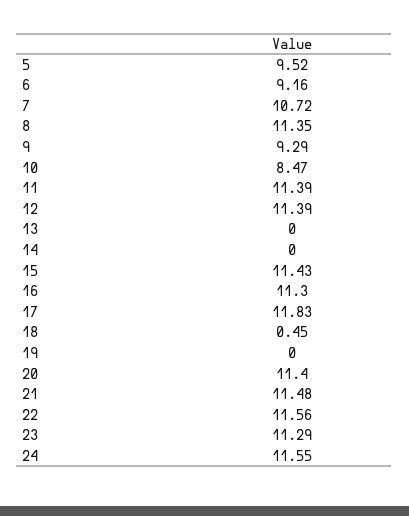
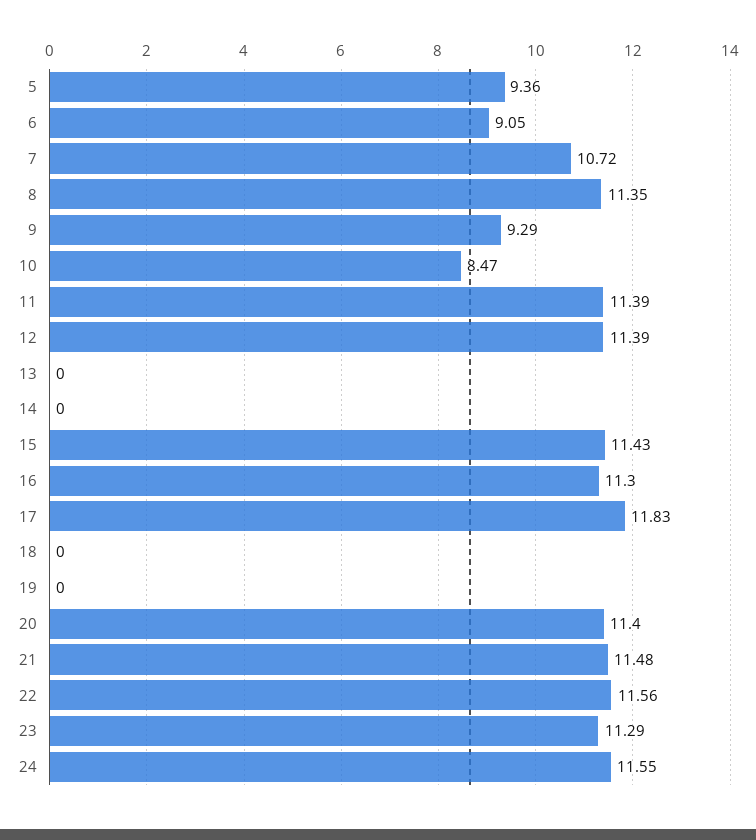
  {
-   "5": 9.52,
+   "5": 9.36,
-   "6": 9.16,
+   "6": 9.05,
    "7": 10.72,
    "8": 11.35,
    "9": 9.29,
    "10": 8.47,
    "11": 11.39,
    "12": 11.39,
    "13": 0,
    "14": 0,
    "15": 11.43,
    "16": 11.3,
    "17": 11.83,
-   "18": 0.45,
+   "18": 0,
    "19": 0,
    "20": 11.4,
    "21": 11.48,
    "22": 11.56,
    "23": 11.29,
    "24": 11.55
  }

